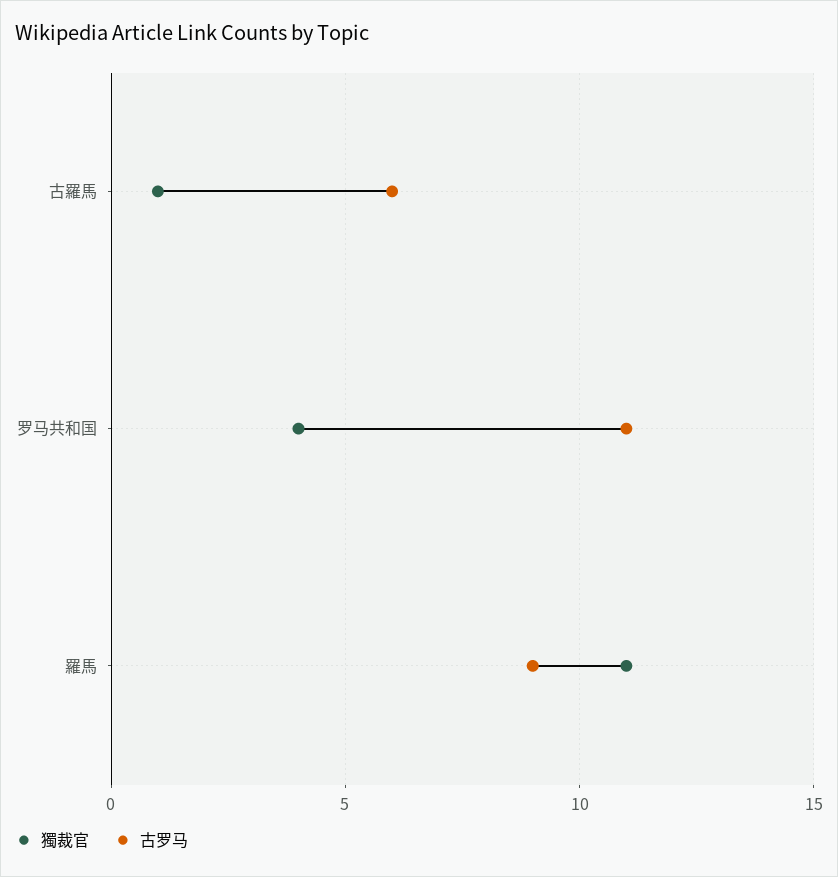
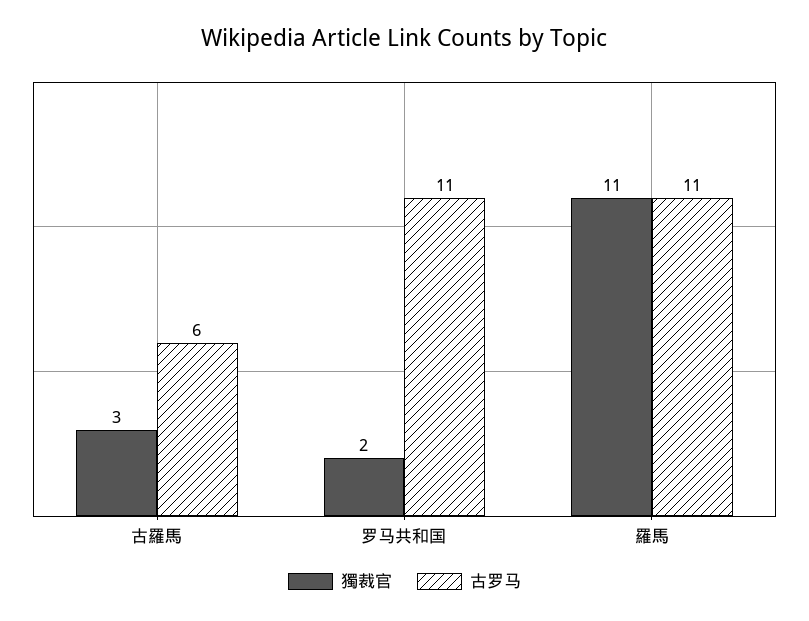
  {
    "獨裁官": {
-     "古羅馬": 1,
+     "古羅馬": 3,
-     "罗马共和国": 4,
+     "罗马共和国": 2,
      "羅馬": 11
    },
    "古罗马": {
      "古羅馬": 6,
      "罗马共和国": 11,
-     "羅馬": 9
+     "羅馬": 11
    }
  }

